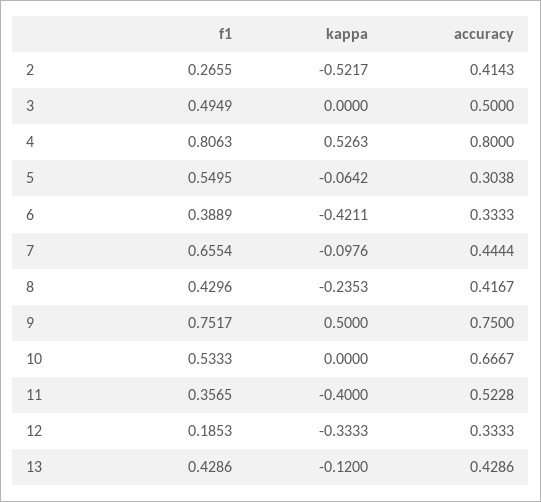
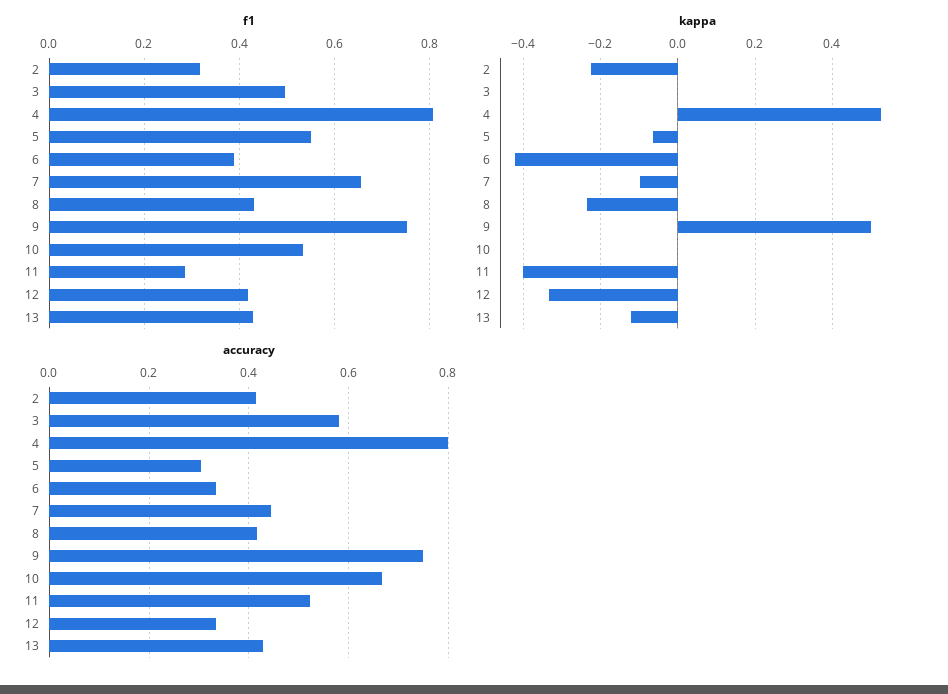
  {
    "f1": {
-     "2": 0.2655,
+     "2": 0.32,
      "3": 0.4949,
      "4": 0.8063,
      "5": 0.5495,
      "6": 0.3889,
      "7": 0.6554,
      "8": 0.4296,
      "9": 0.7517,
      "10": 0.5333,
-     "11": 0.3565,
+     "11": 0.28,
-     "12": 0.1853,
+     "12": 0.42,
      "13": 0.4286
    },
    "kappa": {
-     "2": -0.5217,
+     "2": -0.22,
      "3": 0,
      "4": 0.5263,
      "5": -0.0642,
      "6": -0.4211,
      "7": -0.0976,
      "8": -0.2353,
      "9": 0.5,
      "10": 0,
      "11": -0.4,
      "12": -0.3333,
      "13": -0.12
    },
    "accuracy": {
      "2": 0.4143,
-     "3": 0.5,
+     "3": 0.58,
      "4": 0.8,
      "5": 0.3038,
      "6": 0.3333,
      "7": 0.4444,
      "8": 0.4167,
      "9": 0.75,
      "10": 0.6667,
      "11": 0.5228,
      "12": 0.3333,
      "13": 0.4286
    }
  }

